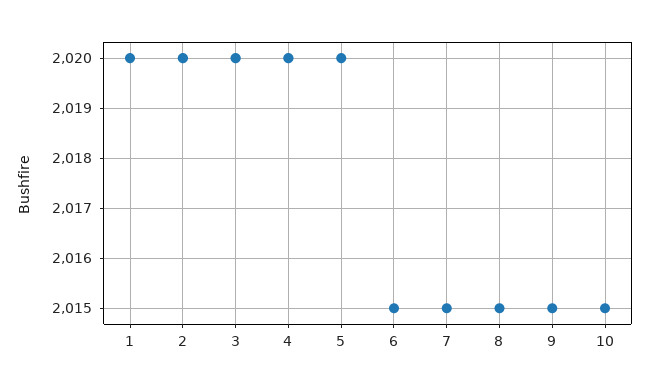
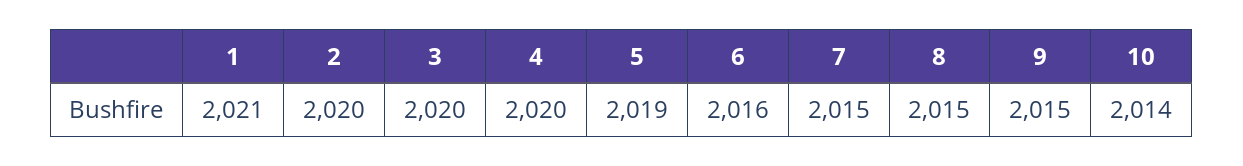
  {
-   "1": 2020,
+   "1": 2021,
    "2": 2020,
    "3": 2020,
    "4": 2020,
-   "5": 2020,
+   "5": 2019,
-   "6": 2015,
+   "6": 2016,
    "7": 2015,
    "8": 2015,
    "9": 2015,
-   "10": 2015
+   "10": 2014
  }

